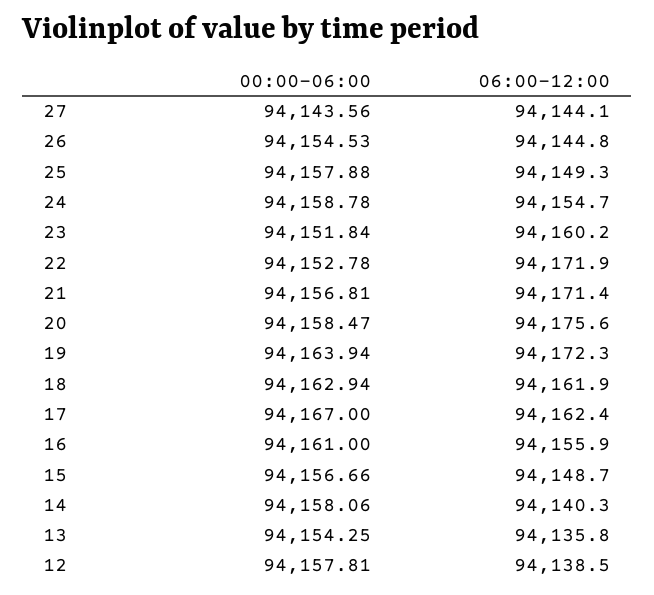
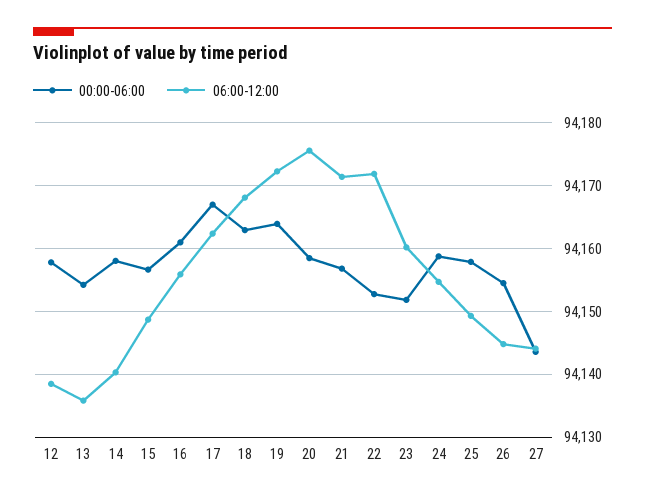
  {
    "00:00-06:00": {
      "27": 94143.56,
      "26": 94154.53,
      "25": 94157.88,
      "24": 94158.78,
      "23": 94151.84,
      "22": 94152.78,
      "21": 94156.81,
      "20": 94158.47,
      "19": 94163.94,
      "18": 94162.94,
      "17": 94167,
      "16": 94161,
      "15": 94156.66,
      "14": 94158.06,
      "13": 94154.25,
      "12": 94157.81
    },
    "06:00-12:00": {
      "27": 94144.1,
      "26": 94144.8,
      "25": 94149.3,
      "24": 94154.7,
      "23": 94160.2,
      "22": 94171.9,
      "21": 94171.4,
      "20": 94175.6,
      "19": 94172.3,
-     "18": 94161.9,
+     "18": 94168,
      "17": 94162.4,
      "16": 94155.9,
      "15": 94148.7,
      "14": 94140.3,
      "13": 94135.8,
      "12": 94138.5
    }
  }

